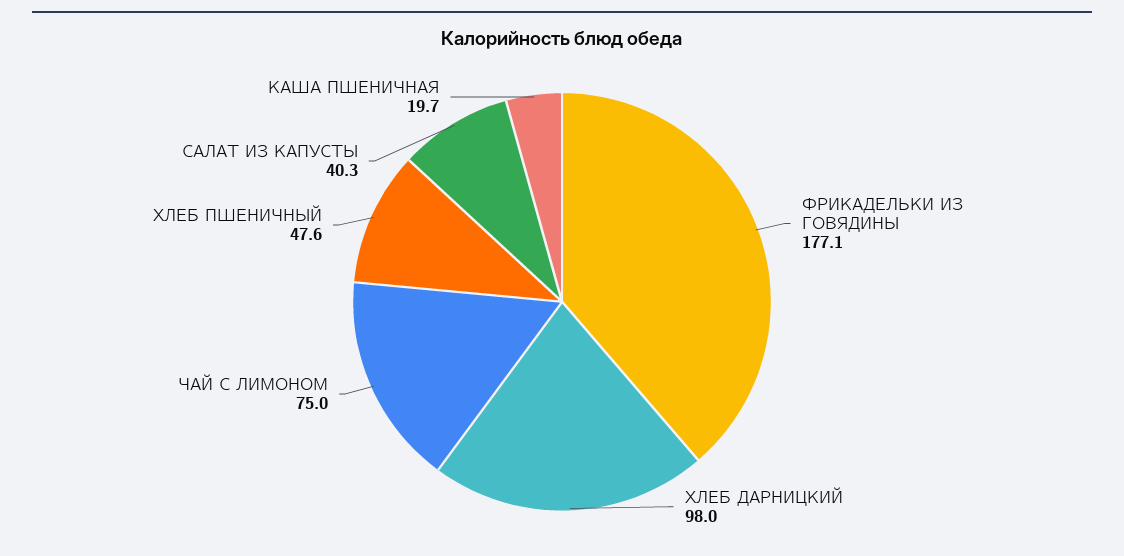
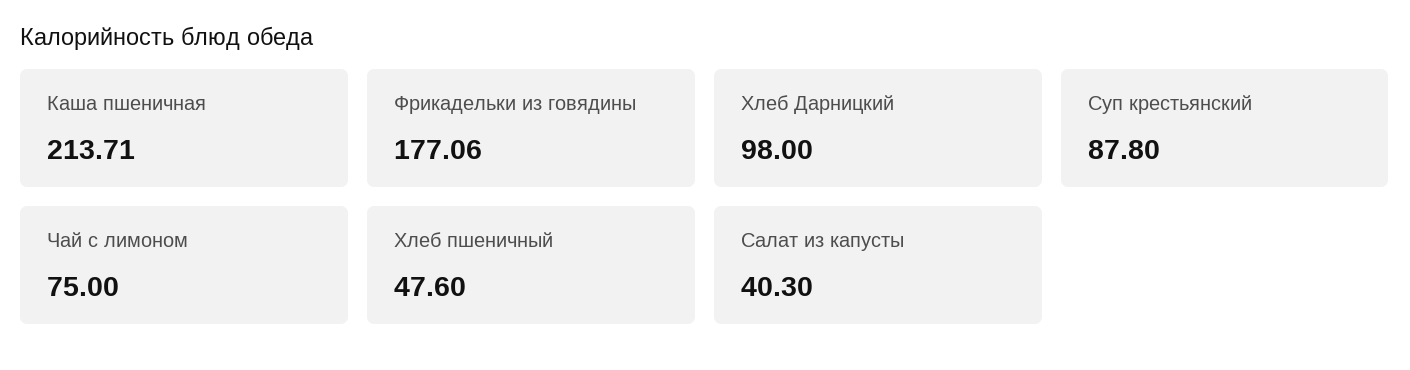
  {
    "ФРИКАДЕЛЬКИ ИЗ ГОВЯДИНЫ": 177.06,
    "ХЛЕБ ДАРНИЦКИЙ": 98,
    "ЧАЙ С ЛИМОНОМ": 75,
    "ХЛЕБ ПШЕНИЧНЫЙ": 47.6,
    "САЛАТ ИЗ КАПУСТЫ": 40.3,
-   "КАША ПШЕНИЧНАЯ": 19.7
+   "КАША ПШЕНИЧНАЯ": 213.71,
+   "Суп крестьянский": 87.8
  }

